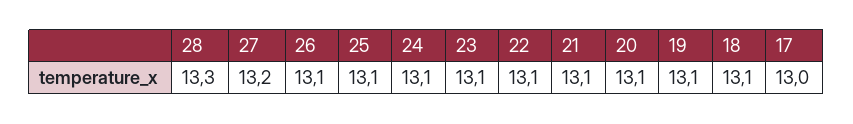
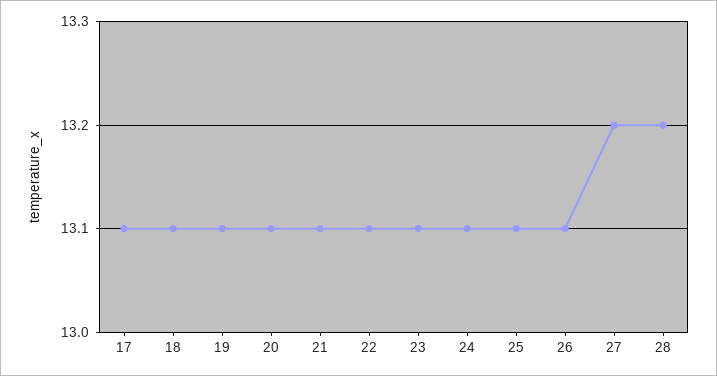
  {
-   "28": 13.3,
+   "28": 13.2,
    "27": 13.2,
    "26": 13.1,
    "25": 13.1,
    "24": 13.1,
    "23": 13.1,
    "22": 13.1,
    "21": 13.1,
    "20": 13.1,
    "19": 13.1,
    "18": 13.1,
-   "17": 13
+   "17": 13.1
  }

